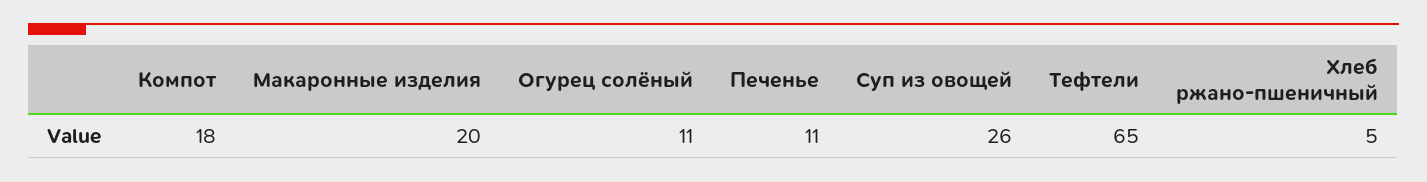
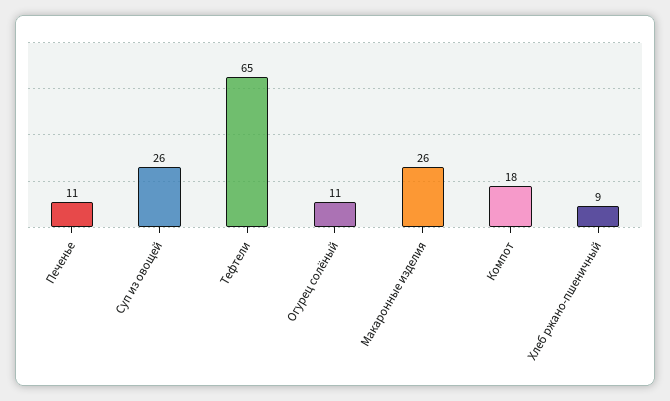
  {
    "Компот": 18,
-   "Макаронные изделия": 20,
+   "Макаронные изделия": 26,
    "Огурец солёный": 11,
    "Печенье": 11,
    "Суп из овощей": 26,
    "Тефтели": 65,
-   "Хлеб ржано-пшеничный": 5
+   "Хлеб ржано-пшеничный": 9
  }

